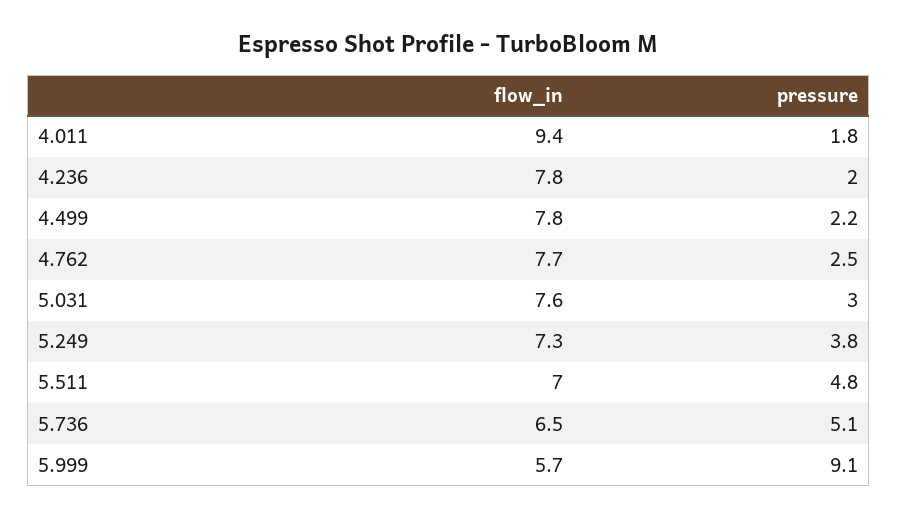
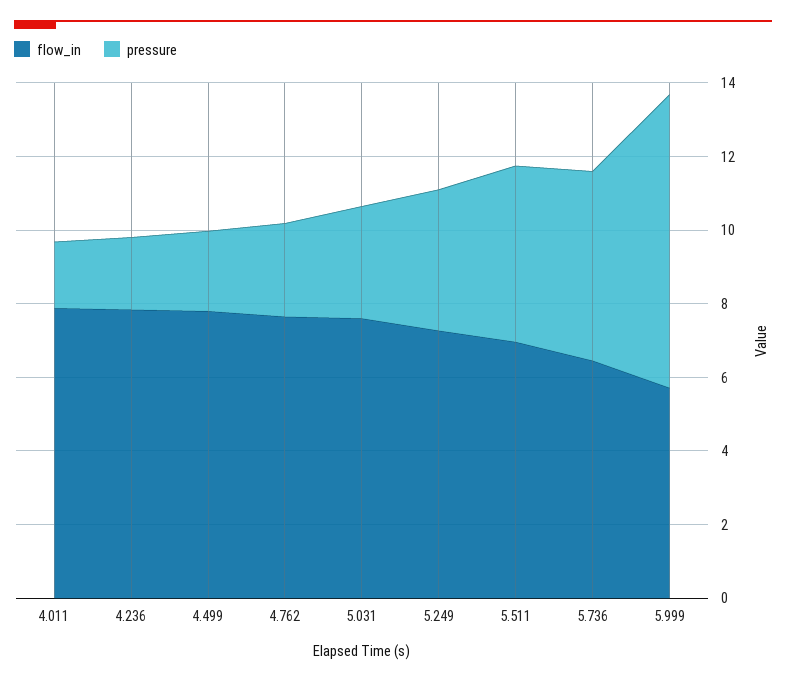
  {
    "flow_in": {
-     "4.011": 9.4,
+     "4.011": 8,
      "4.236": 7.8,
      "4.499": 7.8,
      "4.762": 7.7,
      "5.031": 7.6,
      "5.249": 7.3,
      "5.511": 7,
      "5.736": 6.5,
      "5.999": 5.7
    },
    "pressure": {
      "4.011": 1.8,
      "4.236": 2,
      "4.499": 2.2,
      "4.762": 2.5,
      "5.031": 3,
      "5.249": 3.8,
      "5.511": 4.8,
      "5.736": 5.1,
-     "5.999": 9.1
+     "5.999": 8
    }
  }

